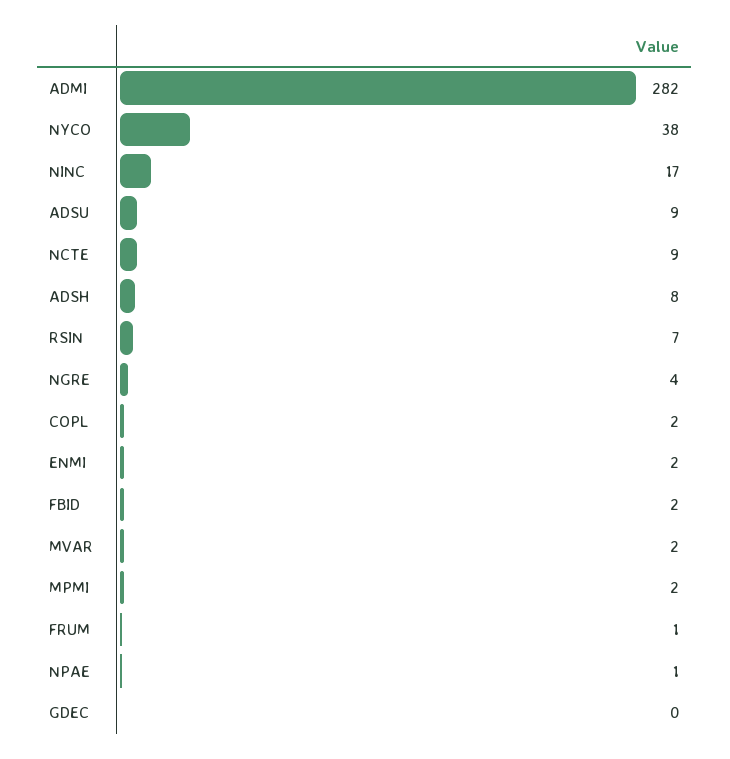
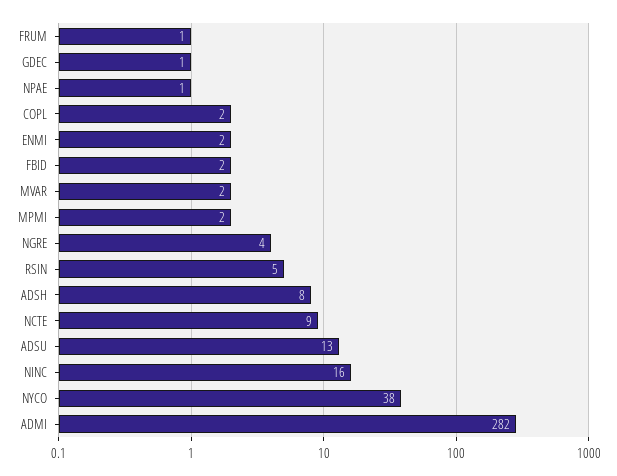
  {
    "ADMI": 282,
    "NYCO": 38,
-   "NINC": 17,
+   "NINC": 16,
-   "ADSU": 9,
+   "ADSU": 13,
    "NCTE": 9,
    "ADSH": 8,
-   "RSIN": 7,
+   "RSIN": 5,
    "NGRE": 4,
    "COPL": 2,
    "ENMI": 2,
    "FBID": 2,
    "MVAR": 2,
    "MPMI": 2,
    "FRUM": 1,
    "NPAE": 1,
-   "GDEC": 0
+   "GDEC": 1
  }

